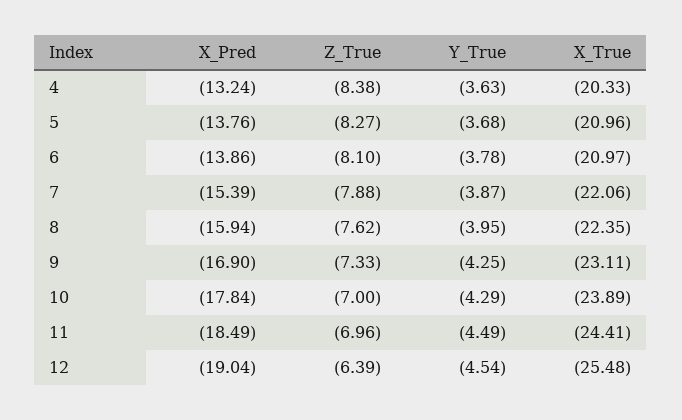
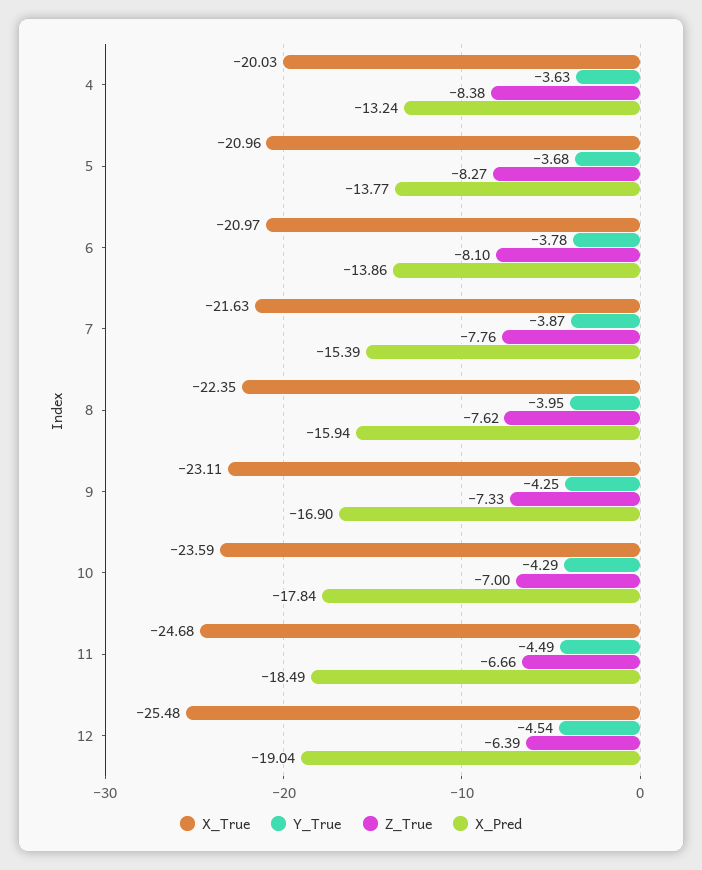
  {
    "X_Pred": {
      "4": -13.24,
-     "5": -13.76,
+     "5": -13.77,
      "6": -13.86,
      "7": -15.39,
      "8": -15.94,
      "9": -16.9,
      "10": -17.84,
      "11": -18.49,
      "12": -19.04
    },
    "Z_True": {
      "4": -8.38,
      "5": -8.27,
      "6": -8.1,
-     "7": -7.88,
+     "7": -7.76,
      "8": -7.62,
      "9": -7.33,
      "10": -7,
-     "11": -6.96,
+     "11": -6.66,
      "12": -6.39
    },
    "Y_True": {
      "4": -3.63,
      "5": -3.68,
      "6": -3.78,
      "7": -3.87,
      "8": -3.95,
      "9": -4.25,
      "10": -4.29,
      "11": -4.49,
      "12": -4.54
    },
    "X_True": {
-     "4": -20.33,
+     "4": -20.03,
      "5": -20.96,
      "6": -20.97,
-     "7": -22.06,
+     "7": -21.63,
      "8": -22.35,
      "9": -23.11,
-     "10": -23.89,
+     "10": -23.59,
-     "11": -24.41,
+     "11": -24.68,
      "12": -25.48
    }
  }

